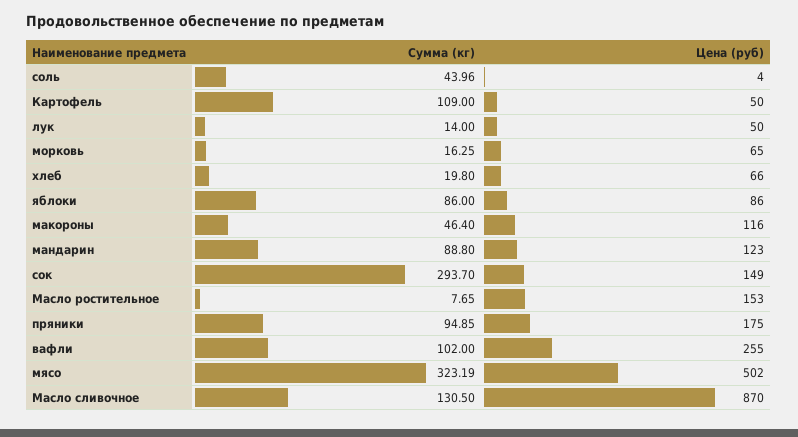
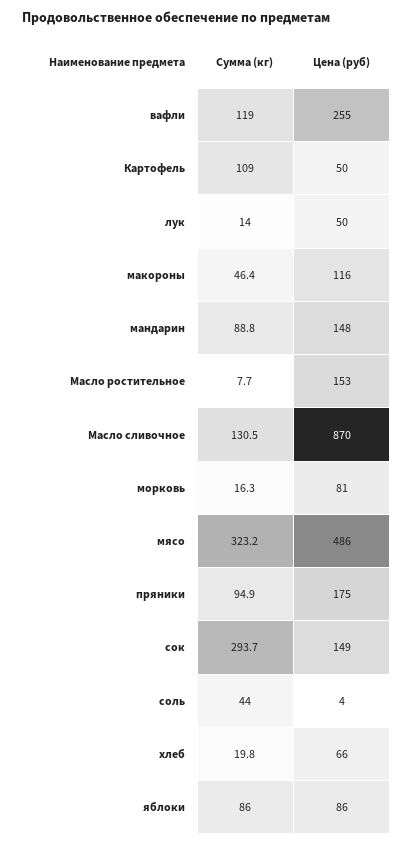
  {
    "Сумма (кг)": {
      "соль": 43.96,
      "Картофель": 109,
      "лук": 14,
      "морковь": 16.25,
      "хлеб": 19.8,
      "яблоки": 86,
      "макороны": 46.4,
      "мандарин": 88.8,
      "сок": 293.7,
      "Масло ростительное": 7.65,
      "пряники": 94.85,
-     "вафли": 102,
+     "вафли": 119,
      "мясо": 323.19,
      "Масло сливочное": 130.5
    },
    "Цена (руб)": {
      "соль": 4,
      "Картофель": 50,
      "лук": 50,
-     "морковь": 65,
+     "морковь": 81,
      "хлеб": 66,
      "яблоки": 86,
      "макороны": 116,
-     "мандарин": 123,
+     "мандарин": 148,
      "сок": 149,
      "Масло ростительное": 153,
      "пряники": 175,
      "вафли": 255,
-     "мясо": 502,
+     "мясо": 486,
      "Масло сливочное": 870
    }
  }

